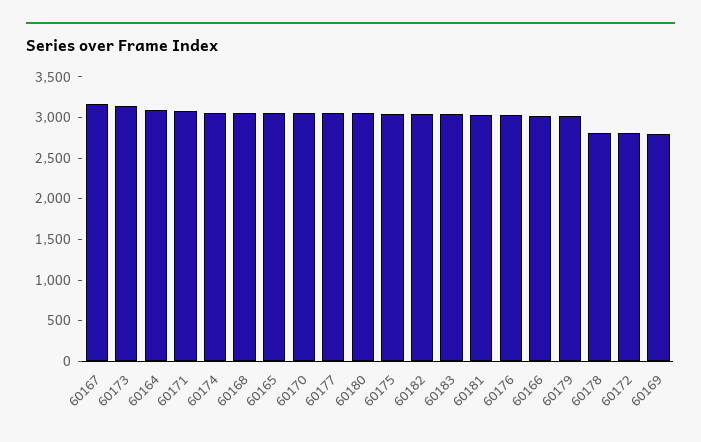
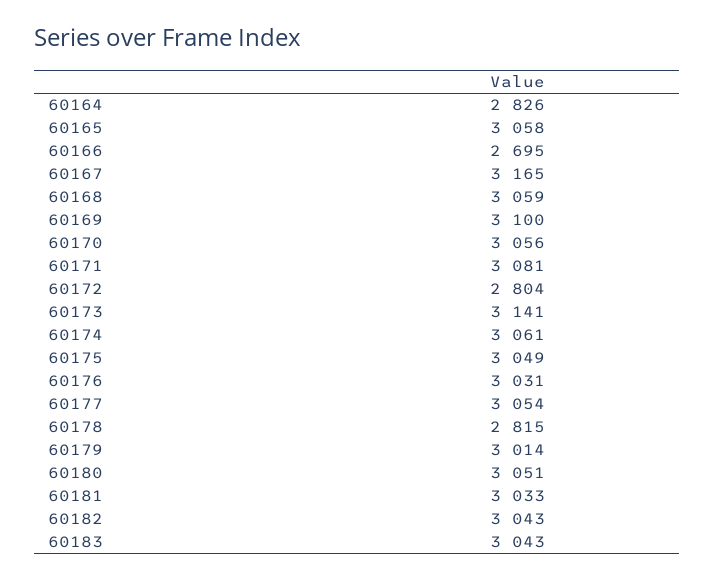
  {
    "60167": 3165,
    "60173": 3141,
-   "60164": 3100,
+   "60164": 2826,
    "60171": 3081,
    "60174": 3061,
    "60168": 3059,
    "60165": 3058,
    "60170": 3056,
    "60177": 3054,
    "60180": 3051,
    "60175": 3049,
    "60182": 3043,
    "60183": 3043,
    "60181": 3033,
    "60176": 3031,
-   "60166": 3000,
+   "60166": 2695,
    "60179": 3014,
    "60178": 2815,
    "60172": 2804,
-   "60169": 2800
+   "60169": 3100
  }

